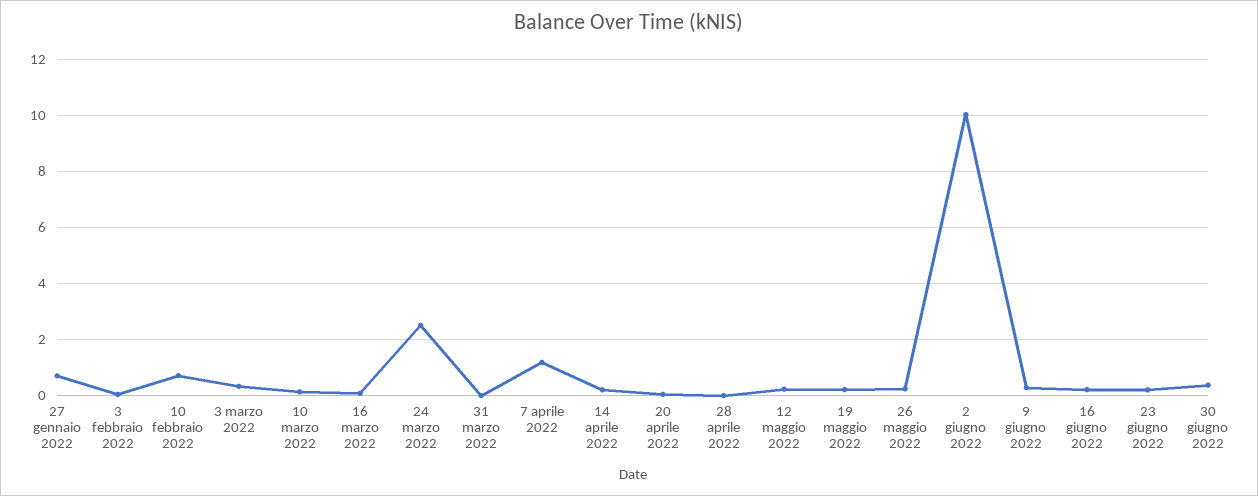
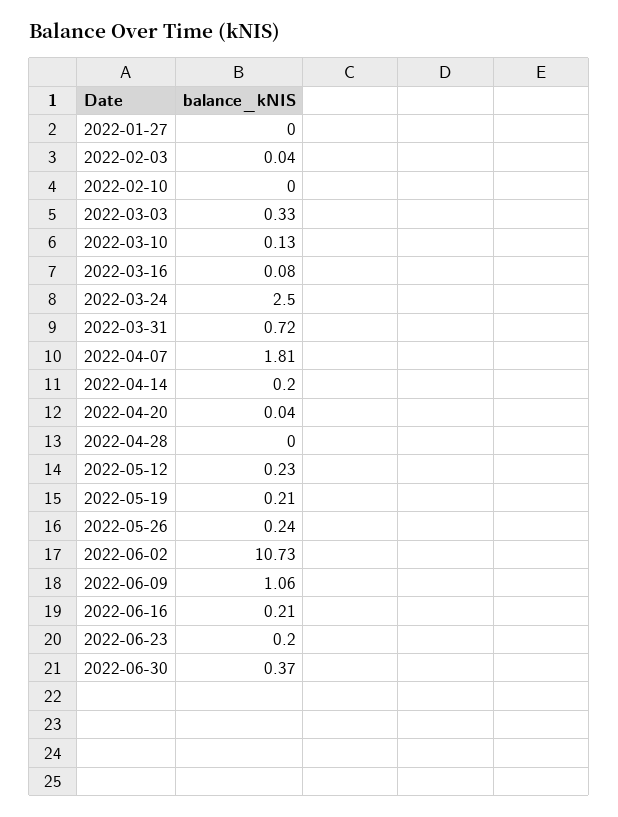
  {
-   "27 gennaio 2022": 0.75,
+   "27 gennaio 2022": 0,
    "3 febbraio 2022": 0.04,
-   "10 febbraio 2022": 0.75,
+   "10 febbraio 2022": 0,
    "3 marzo 2022": 0.33,
    "10 marzo 2022": 0.13,
    "16 marzo 2022": 0.08,
    "24 marzo 2022": 2.5,
-   "31 marzo 2022": 0,
+   "31 marzo 2022": 0.72,
-   "7 aprile 2022": 1.25,
+   "7 aprile 2022": 1.81,
    "14 aprile 2022": 0.2,
    "20 aprile 2022": 0.04,
    "28 aprile 2022": 0,
    "12 maggio 2022": 0.23,
    "19 maggio 2022": 0.21,
    "26 maggio 2022": 0.24,
-   "2 giugno 2022": 10,
+   "2 giugno 2022": 10.73,
-   "9 giugno 2022": 0.25,
+   "9 giugno 2022": 1.06,
    "16 giugno 2022": 0.21,
    "23 giugno 2022": 0.2,
    "30 giugno 2022": 0.37
  }

